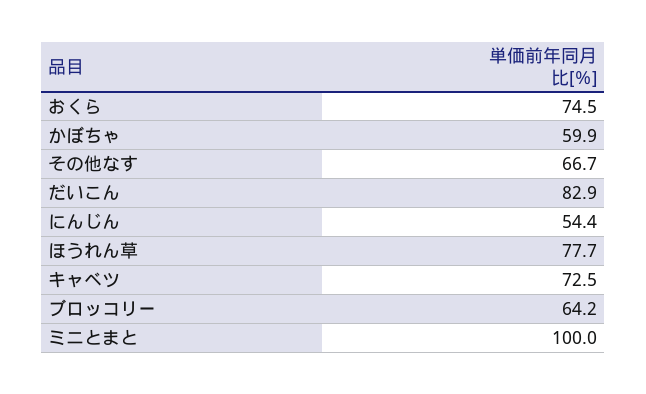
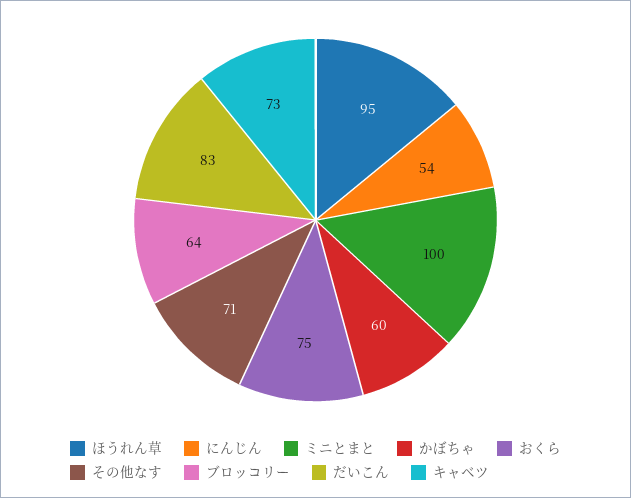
  {
    "おくら": 74.5,
    "かぼちゃ": 59.9,
-   "その他なす": 66.7,
+   "その他なす": 71,
    "だいこん": 82.9,
    "にんじん": 54.4,
-   "ほうれん草": 77.7,
+   "ほうれん草": 95,
    "キャベツ": 72.5,
    "ブロッコリー": 64.2,
    "ミニとまと": 100
  }

